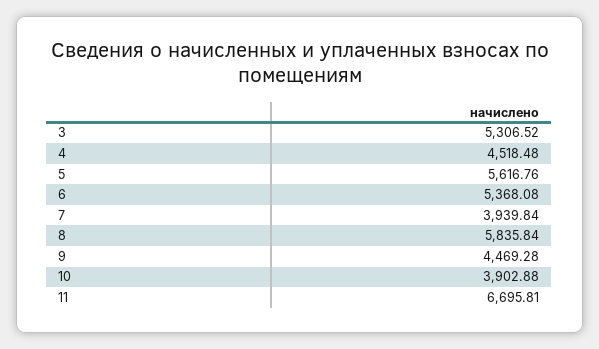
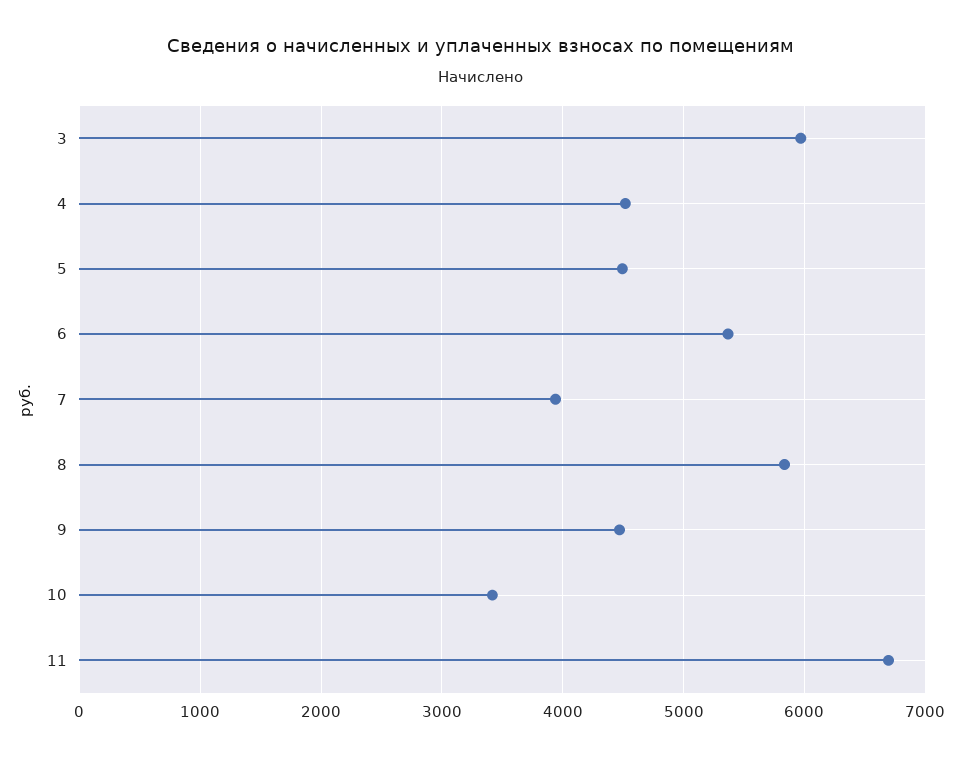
  {
-   "3": 5306.52,
+   "3": 6000,
    "4": 4518.48,
-   "5": 5616.76,
+   "5": 4500,
    "6": 5368.08,
    "7": 3939.84,
    "8": 5835.84,
    "9": 4469.28,
-   "10": 3902.88,
+   "10": 3400,
    "11": 6695.81
  }

